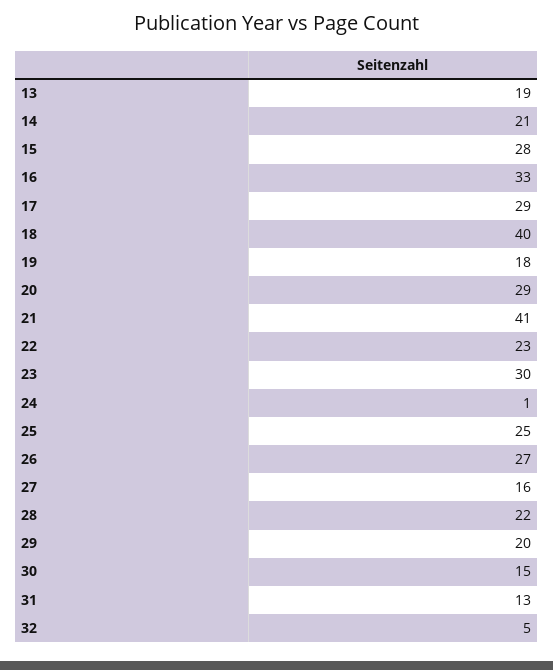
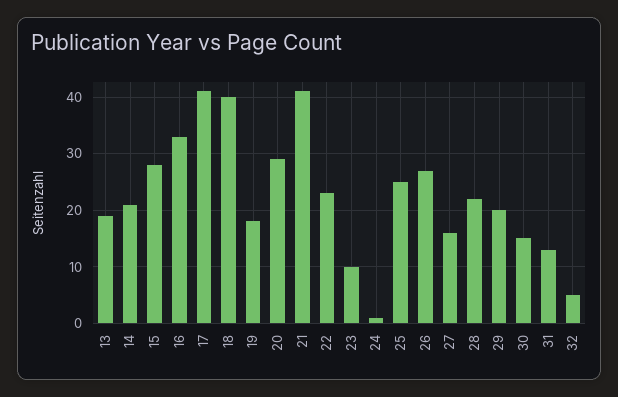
  {
    "13": 19,
    "14": 21,
    "15": 28,
    "16": 33,
-   "17": 29,
+   "17": 40,
    "18": 40,
    "19": 18,
    "20": 29,
    "21": 41,
    "22": 23,
-   "23": 30,
+   "23": 10,
    "24": 1,
    "25": 25,
    "26": 27,
    "27": 16,
    "28": 22,
    "29": 20,
    "30": 15,
    "31": 13,
    "32": 5
  }

